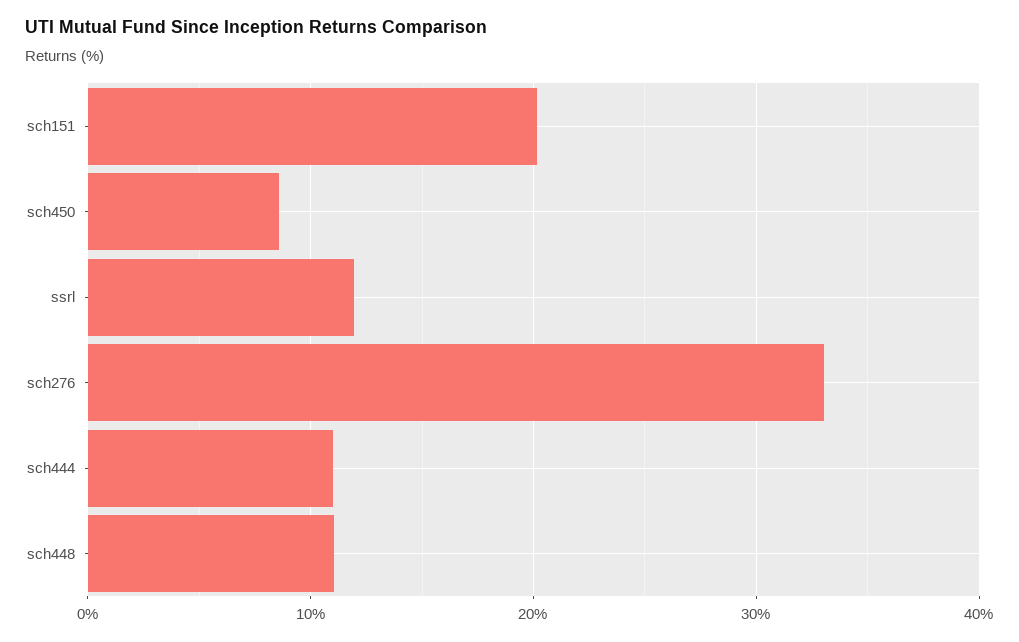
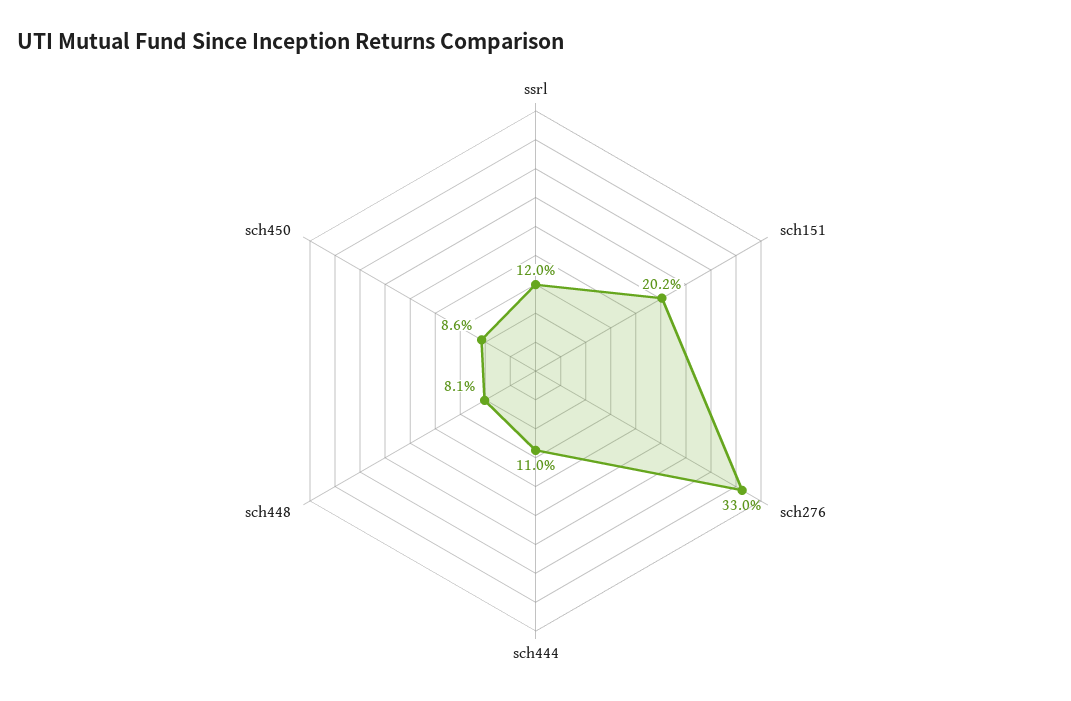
  {
    "sch151": 20.2,
    "sch450": 8.6,
    "ssrl": 12,
    "sch276": 33,
    "sch444": 11,
-   "sch448": 11
+   "sch448": 8.1
  }

